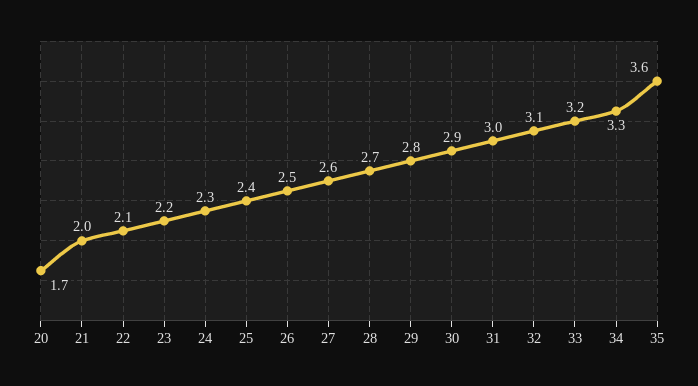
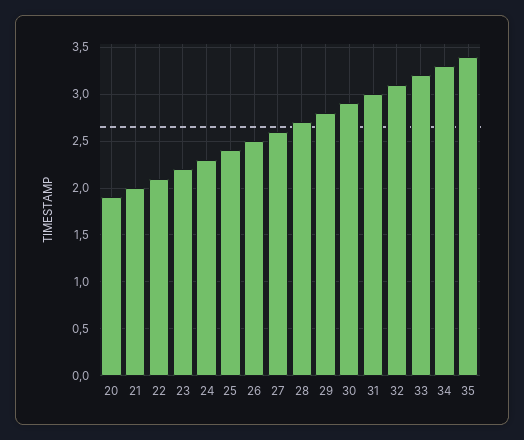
  {
-   "20": 1.7,
+   "20": 1.9,
    "21": 2,
    "22": 2.1,
    "23": 2.2,
    "24": 2.3,
    "25": 2.4,
    "26": 2.5,
    "27": 2.6,
    "28": 2.7,
    "29": 2.8,
    "30": 2.9,
    "31": 3,
    "32": 3.1,
    "33": 3.2,
    "34": 3.3,
-   "35": 3.6
+   "35": 3.4
  }

